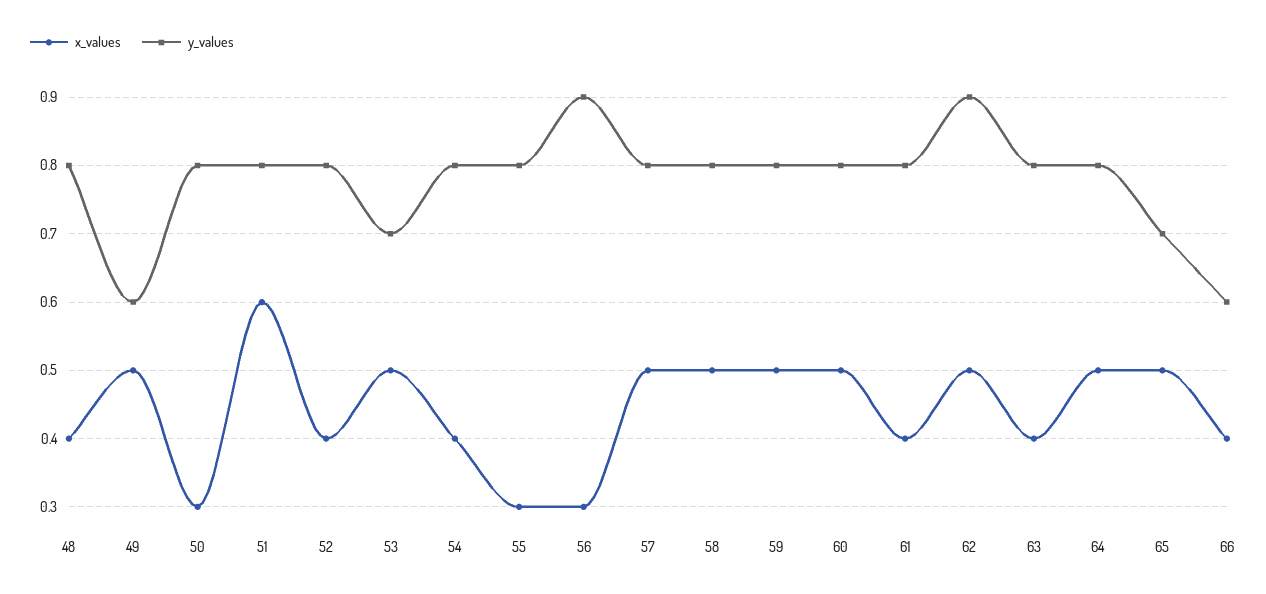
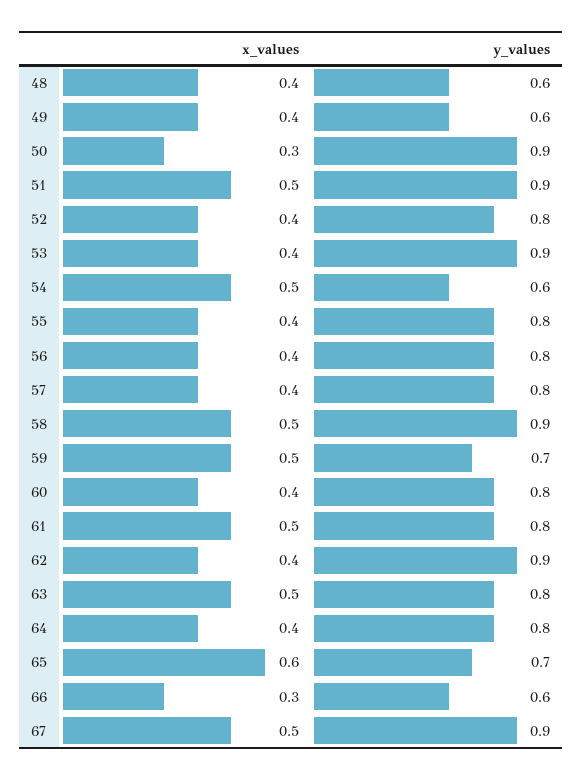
  {
    "x_values": {
      "48": 0.4,
-     "49": 0.5,
+     "49": 0.4,
      "50": 0.3,
-     "51": 0.6,
+     "51": 0.5,
      "52": 0.4,
-     "53": 0.5,
+     "53": 0.4,
-     "54": 0.4,
+     "54": 0.5,
-     "55": 0.3,
+     "55": 0.4,
-     "56": 0.3,
+     "56": 0.4,
-     "57": 0.5,
+     "57": 0.4,
      "58": 0.5,
      "59": 0.5,
-     "60": 0.5,
+     "60": 0.4,
-     "61": 0.4,
+     "61": 0.5,
-     "62": 0.5,
+     "62": 0.4,
-     "63": 0.4,
+     "63": 0.5,
-     "64": 0.5,
+     "64": 0.4,
-     "65": 0.5,
+     "65": 0.6,
-     "66": 0.4
+     "66": 0.3,
+     "67": 0.5
    },
    "y_values": {
-     "48": 0.8,
+     "48": 0.6,
      "49": 0.6,
-     "50": 0.8,
+     "50": 0.9,
-     "51": 0.8,
+     "51": 0.9,
      "52": 0.8,
-     "53": 0.7,
+     "53": 0.9,
-     "54": 0.8,
+     "54": 0.6,
      "55": 0.8,
-     "56": 0.9,
+     "56": 0.8,
      "57": 0.8,
-     "58": 0.8,
+     "58": 0.9,
-     "59": 0.8,
+     "59": 0.7,
      "60": 0.8,
      "61": 0.8,
      "62": 0.9,
      "63": 0.8,
      "64": 0.8,
      "65": 0.7,
-     "66": 0.6
+     "66": 0.6,
+     "67": 0.9
    }
  }

